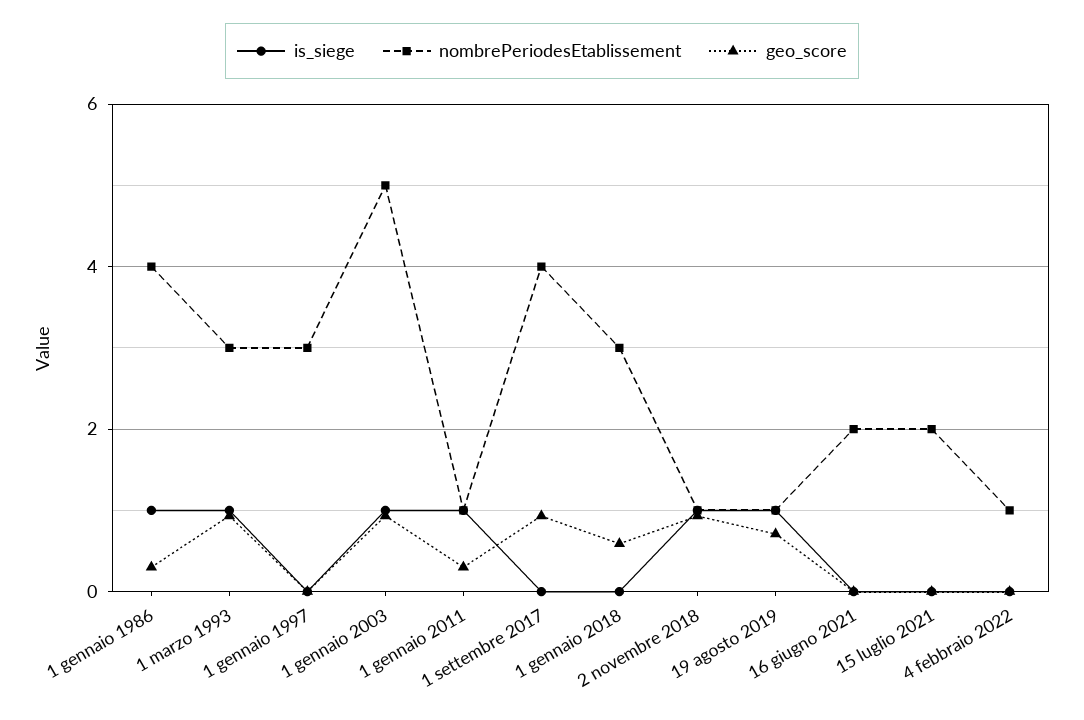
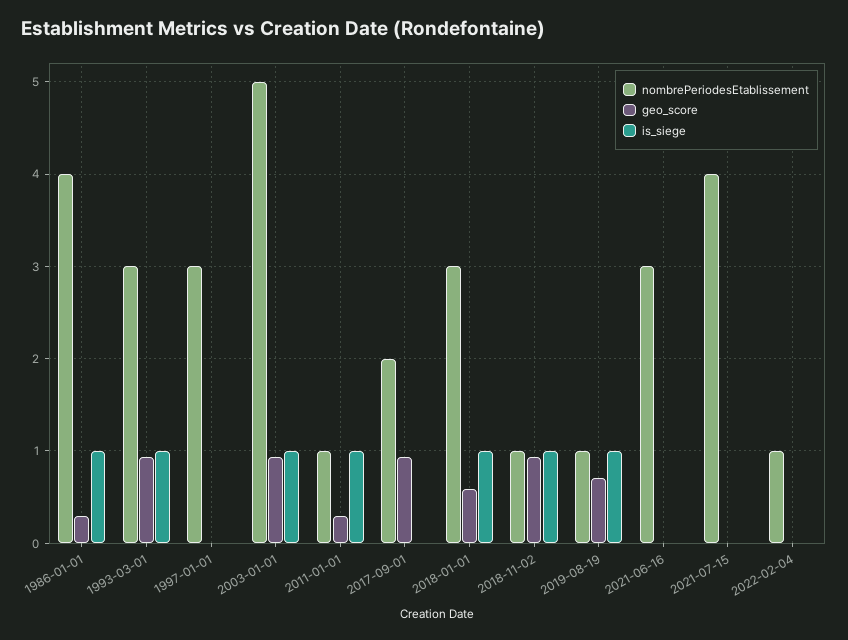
  {
    "is_siege": {
      "1 gennaio 1986": 1,
      "1 marzo 1993": 1,
      "1 gennaio 1997": 0,
      "1 gennaio 2003": 1,
      "1 gennaio 2011": 1,
      "1 settembre 2017": 0,
-     "1 gennaio 2018": 0,
+     "1 gennaio 2018": 1,
      "2 novembre 2018": 1,
      "19 agosto 2019": 1,
      "16 giugno 2021": 0,
      "15 luglio 2021": 0,
      "4 febbraio 2022": 0
    },
    "nombrePeriodesEtablissement": {
      "1 gennaio 1986": 4,
      "1 marzo 1993": 3,
      "1 gennaio 1997": 3,
      "1 gennaio 2003": 5,
      "1 gennaio 2011": 1,
-     "1 settembre 2017": 4,
+     "1 settembre 2017": 2,
      "1 gennaio 2018": 3,
      "2 novembre 2018": 1,
      "19 agosto 2019": 1,
-     "16 giugno 2021": 2,
+     "16 giugno 2021": 3,
-     "15 luglio 2021": 2,
+     "15 luglio 2021": 4,
      "4 febbraio 2022": 1
    },
    "geo_score": {
      "1 gennaio 1986": 0.3,
      "1 marzo 1993": 0.9,
      "1 gennaio 1997": 0,
      "1 gennaio 2003": 0.9,
      "1 gennaio 2011": 0.3,
      "1 settembre 2017": 0.9,
      "1 gennaio 2018": 0.6,
      "2 novembre 2018": 0.9,
      "19 agosto 2019": 0.7,
      "16 giugno 2021": 0,
      "15 luglio 2021": 0,
      "4 febbraio 2022": 0
    }
  }

